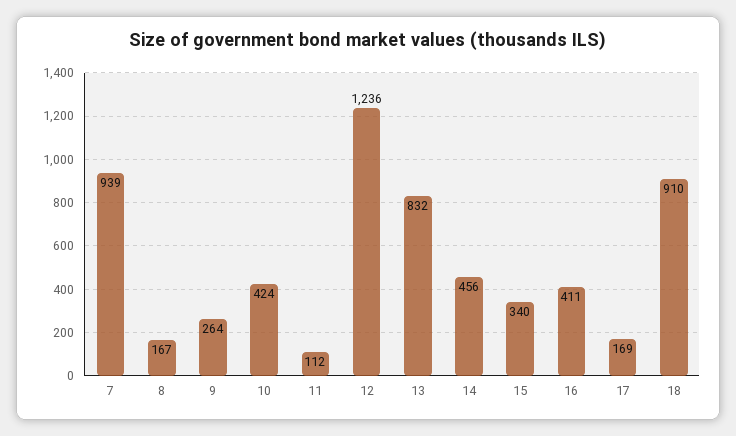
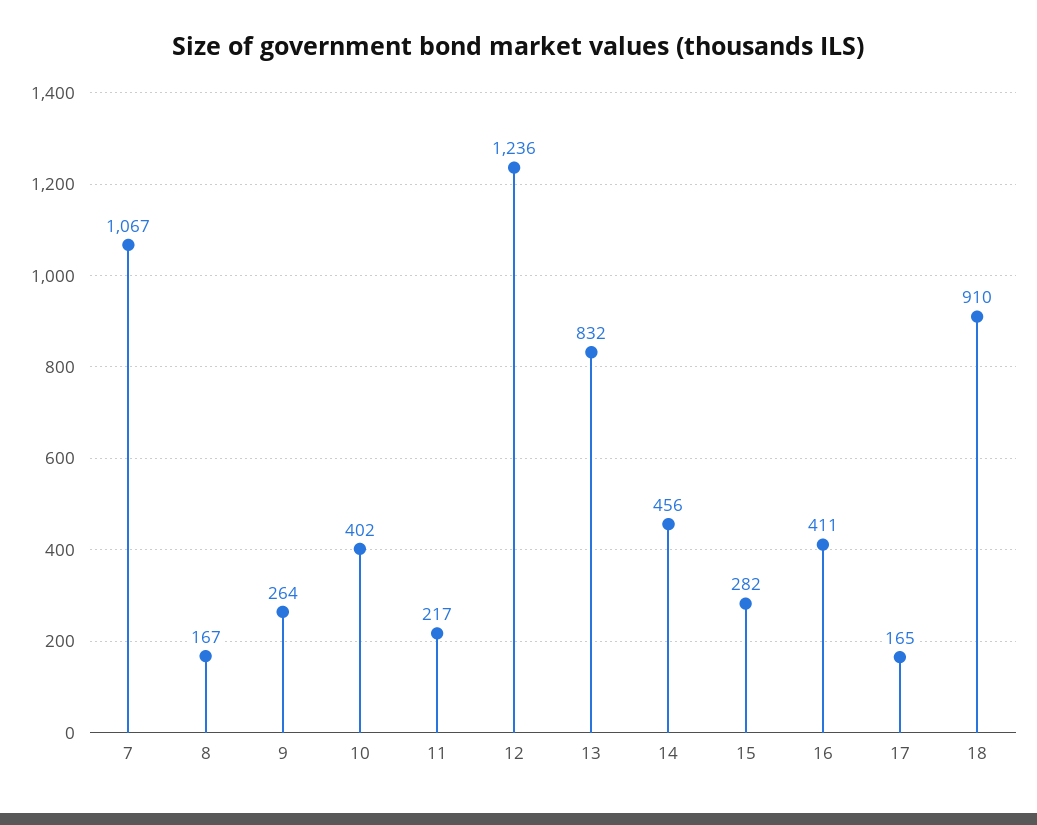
  {
-   "7": 939,
+   "7": 1067,
    "8": 167,
    "9": 264,
-   "10": 424,
+   "10": 402,
-   "11": 112,
+   "11": 217,
    "12": 1236,
    "13": 832,
    "14": 456,
-   "15": 340,
+   "15": 282,
    "16": 411,
-   "17": 169,
+   "17": 165,
    "18": 910
  }

